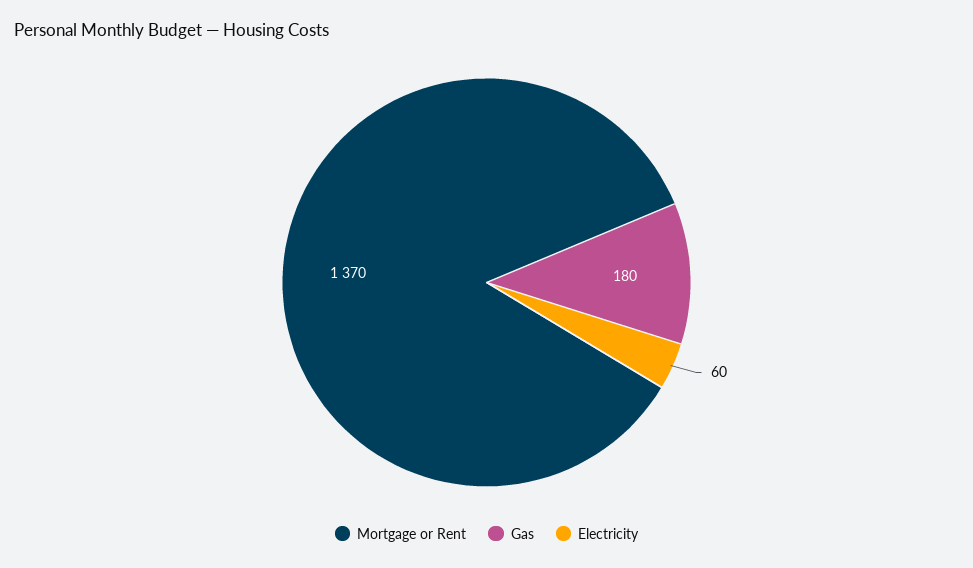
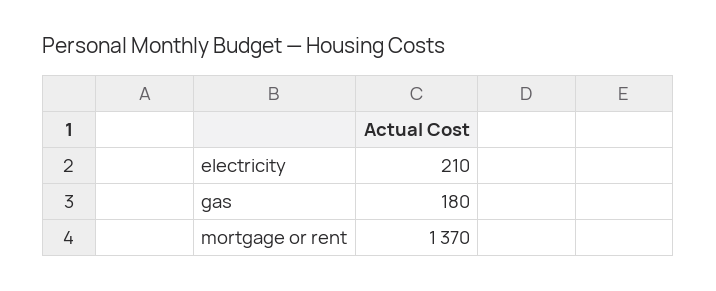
  {
    "Mortgage or Rent": 1370,
    "Gas": 180,
-   "Electricity": 60
+   "Electricity": 210
  }

